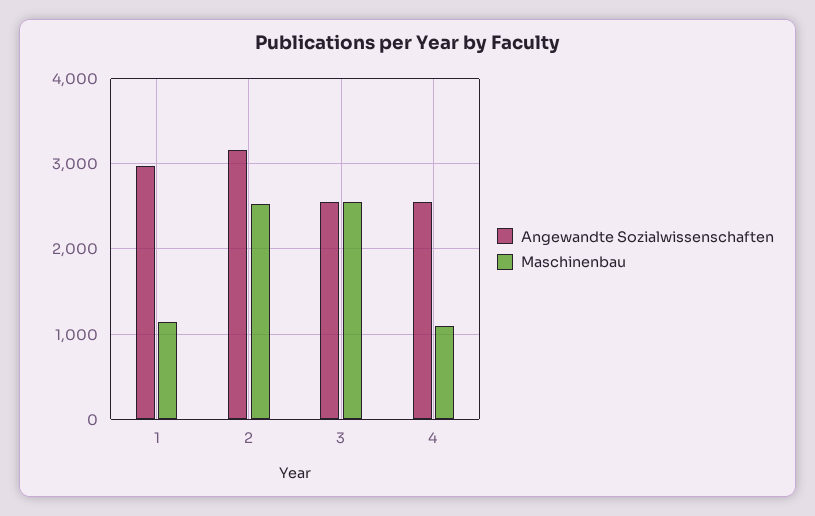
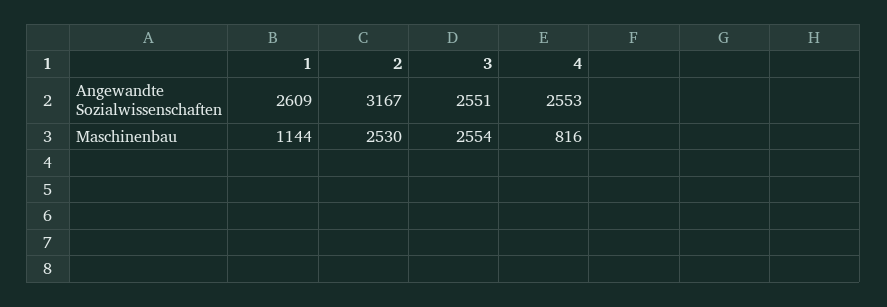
  {
    "Angewandte Sozialwissenschaften": {
-     "1": 3000,
+     "1": 2609,
      "2": 3167,
      "3": 2551,
      "4": 2553
    },
    "Maschinenbau": {
      "1": 1144,
      "2": 2530,
      "3": 2554,
-     "4": 1100
+     "4": 816
    }
  }

